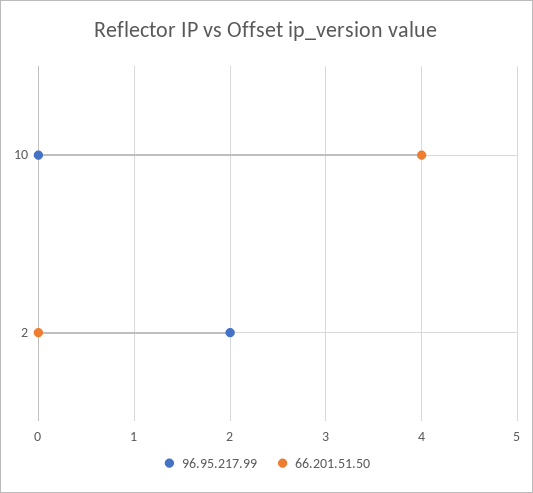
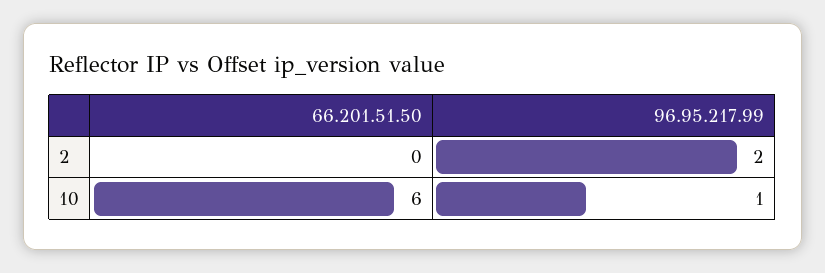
  {
    "96.95.217.99": {
-     "10": 0,
+     "10": 1,
      "2": 2
    },
    "66.201.51.50": {
-     "10": 4,
+     "10": 6,
      "2": 0
    }
  }

